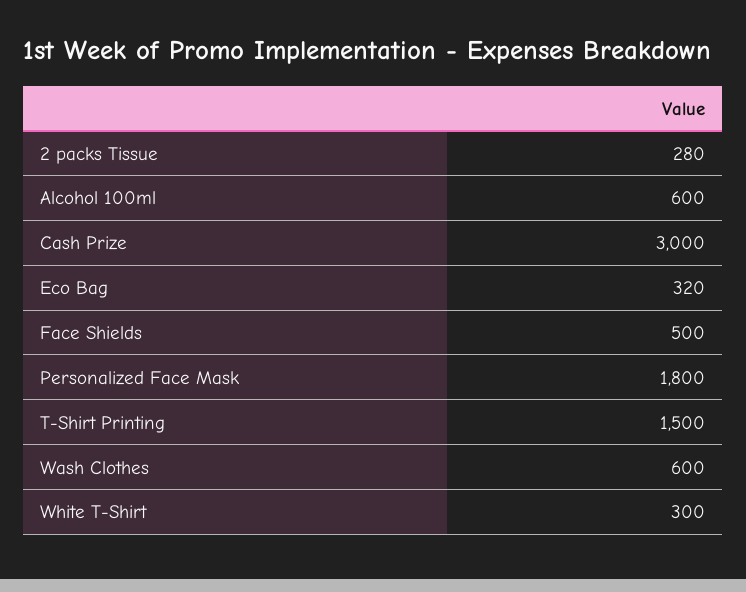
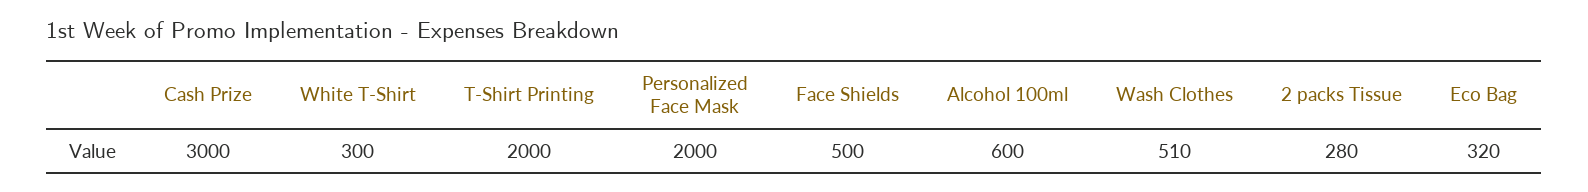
  {
    "2 packs Tissue": 280,
    "Alcohol 100ml": 600,
    "Cash Prize": 3000,
    "Eco Bag": 320,
    "Face Shields": 500,
-   "Personalized Face Mask": 1800,
+   "Personalized Face Mask": 2000,
-   "T-Shirt Printing": 1500,
+   "T-Shirt Printing": 2000,
-   "Wash Clothes": 600,
+   "Wash Clothes": 510,
    "White T-Shirt": 300
  }

